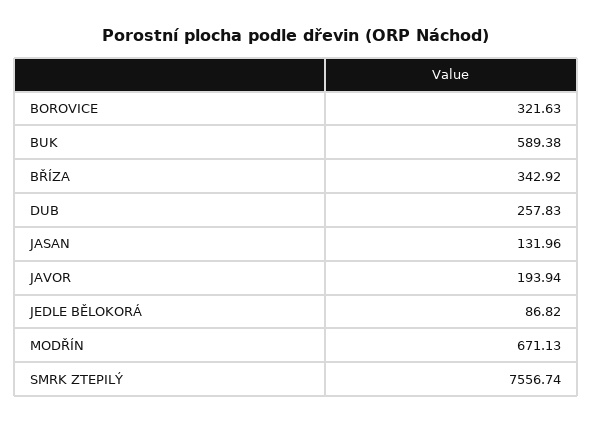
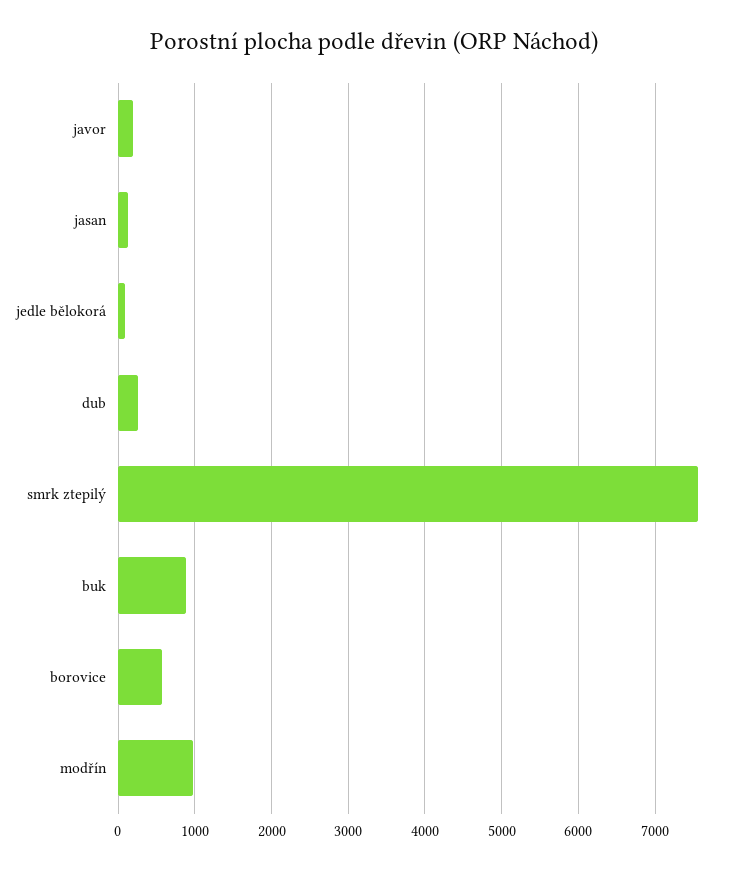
  {
-   "BOROVICE": 321.63,
+   "BOROVICE": 600,
-   "BUK": 589.38,
+   "BUK": 900,
-   "BŘÍZA": 342.92,
    "DUB": 257.83,
    "JASAN": 131.96,
    "JAVOR": 193.94,
    "JEDLE BĚLOKORÁ": 86.82,
-   "MODŘÍN": 671.13,
+   "MODŘÍN": 1000,
    "SMRK ZTEPILÝ": 7556.74
  }

